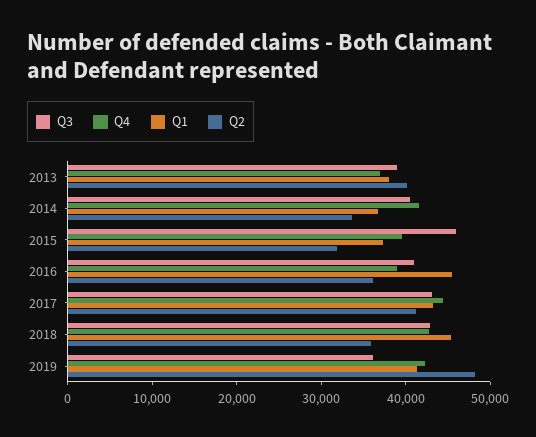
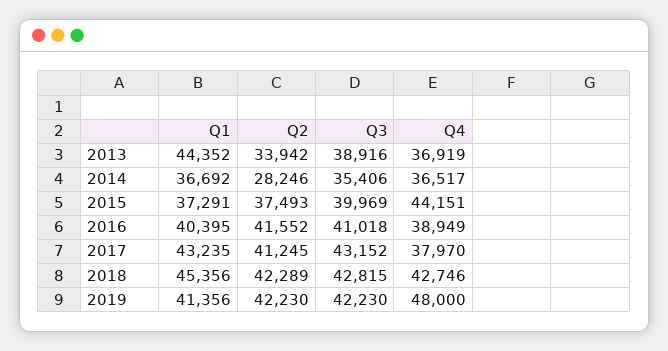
  {
    "Q3": {
      "2013": 38916,
-     "2014": 40000,
+     "2014": 35406,
-     "2015": 46000,
+     "2015": 39969,
      "2016": 41018,
      "2017": 43152,
      "2018": 42815,
-     "2019": 36000
+     "2019": 42230
    },
    "Q4": {
      "2013": 36919,
-     "2014": 42000,
+     "2014": 36517,
-     "2015": 40000,
+     "2015": 44151,
      "2016": 38949,
-     "2017": 44000,
+     "2017": 37970,
      "2018": 42746,
-     "2019": 42000
+     "2019": 48000
    },
    "Q1": {
-     "2013": 38000,
+     "2013": 44352,
      "2014": 36692,
      "2015": 37291,
-     "2016": 46000,
+     "2016": 40395,
      "2017": 43235,
      "2018": 45356,
      "2019": 41356
    },
    "Q2": {
-     "2013": 40000,
+     "2013": 33942,
-     "2014": 34000,
+     "2014": 28246,
-     "2015": 32000,
+     "2015": 37493,
-     "2016": 36000,
+     "2016": 41552,
      "2017": 41245,
-     "2018": 36000,
+     "2018": 42289,
-     "2019": 48000
+     "2019": 42230
    }
  }

